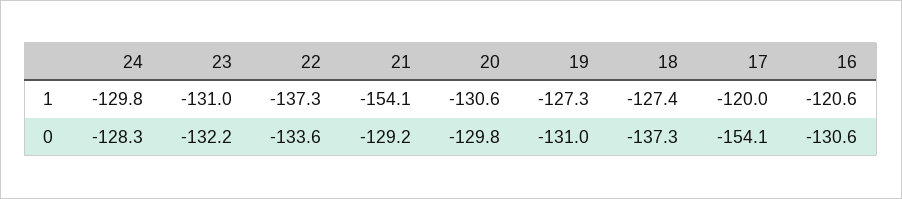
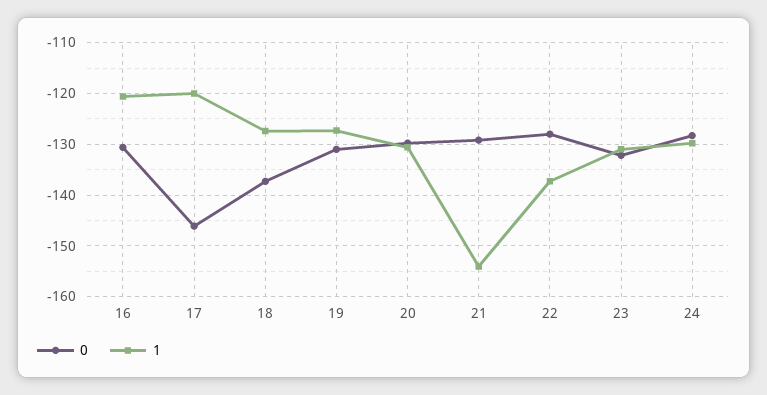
  {
    "1": {
      "24": -129.8,
      "23": -131,
      "22": -137.3,
      "21": -154.1,
      "20": -130.6,
      "19": -127.3,
      "18": -127.4,
      "17": -120,
      "16": -120.6
    },
    "0": {
      "24": -128.3,
      "23": -132.2,
-     "22": -133.6,
+     "22": -128,
      "21": -129.2,
      "20": -129.8,
      "19": -131,
      "18": -137.3,
-     "17": -154.1,
+     "17": -146,
      "16": -130.6
    }
  }

